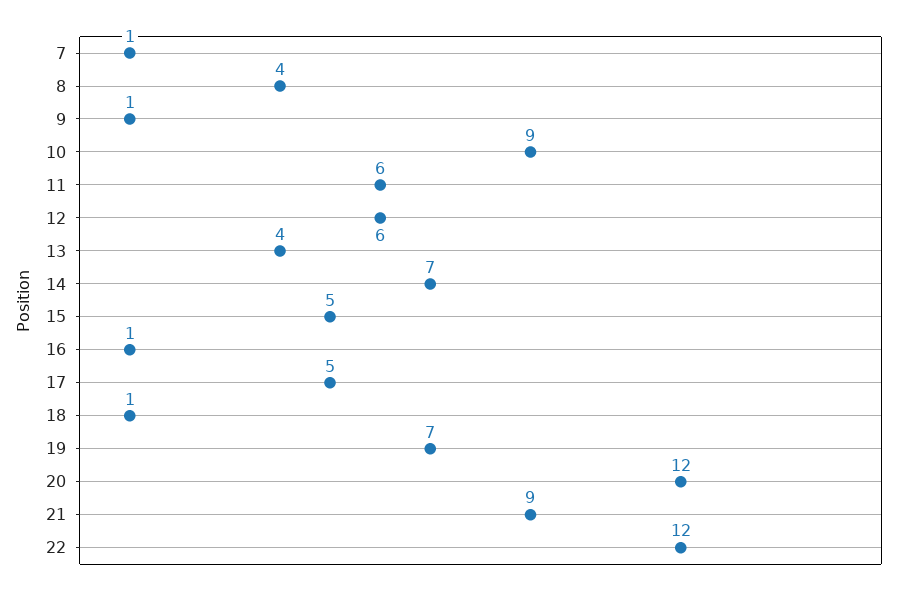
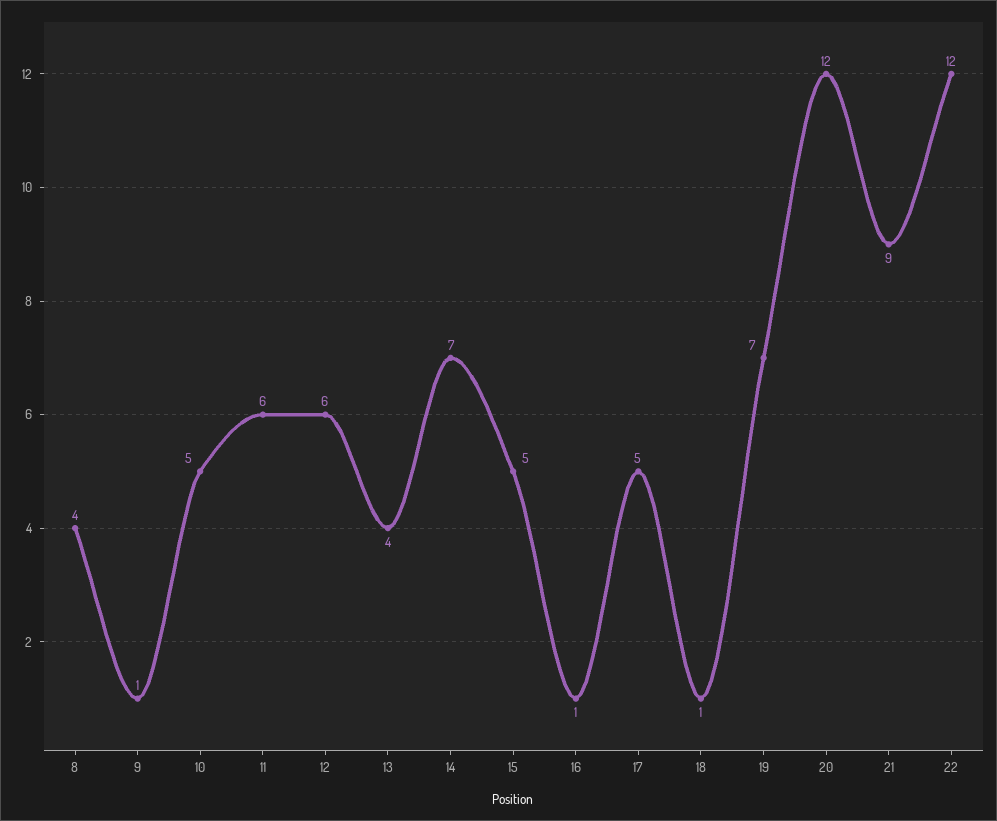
  {
-   "7": 1,
    "8": 4,
    "9": 1,
-   "10": 9,
+   "10": 5,
    "11": 6,
    "12": 6,
    "13": 4,
    "14": 7,
    "15": 5,
    "16": 1,
    "17": 5,
    "18": 1,
    "19": 7,
    "20": 12,
    "21": 9,
    "22": 12
  }

